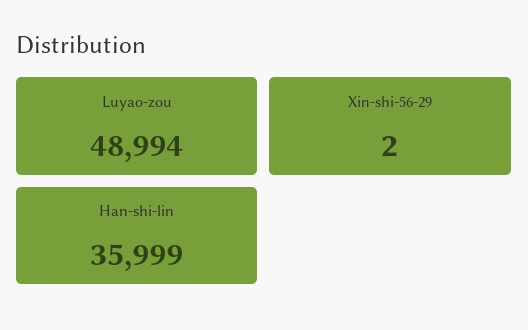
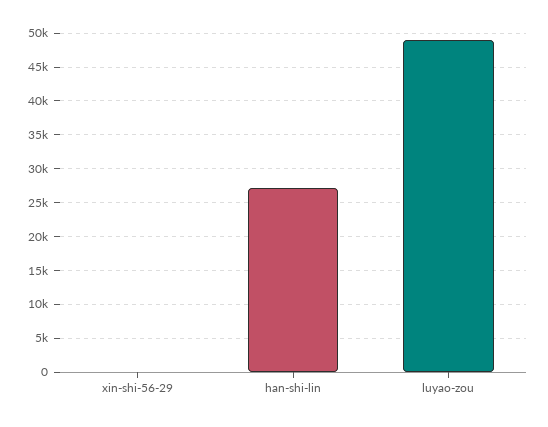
  {
    "Luyao-zou": 48994,
    "Xin-shi-56-29": 2,
-   "Han-shi-lin": 35999
+   "Han-shi-lin": 27000
  }

